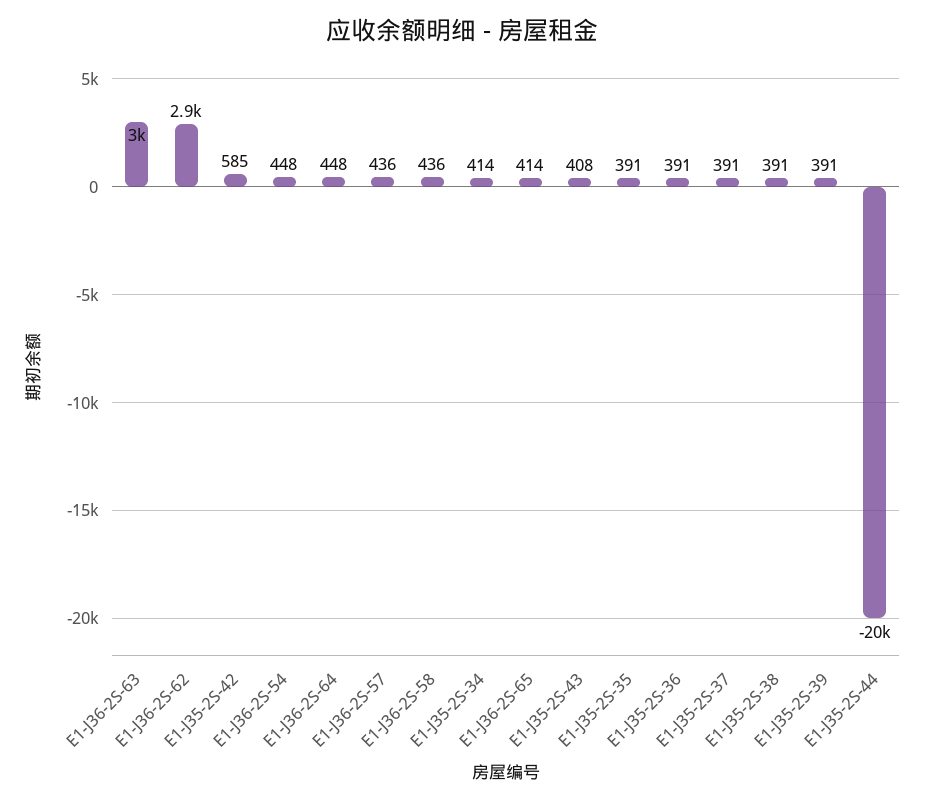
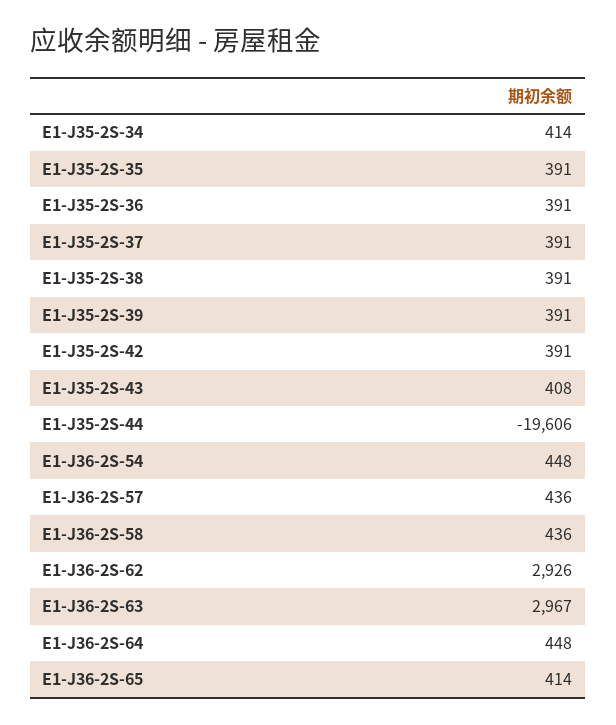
  {
    "E1-J36-2S-63": 2967,
    "E1-J36-2S-62": 2926,
-   "E1-J35-2S-42": 585,
+   "E1-J35-2S-42": 391,
    "E1-J36-2S-54": 448,
    "E1-J36-2S-64": 448,
    "E1-J36-2S-57": 436,
    "E1-J36-2S-58": 436,
    "E1-J35-2S-34": 414,
    "E1-J36-2S-65": 414,
    "E1-J35-2S-43": 408,
    "E1-J35-2S-35": 391,
    "E1-J35-2S-36": 391,
    "E1-J35-2S-37": 391,
    "E1-J35-2S-38": 391,
    "E1-J35-2S-39": 391,
    "E1-J35-2S-44": -19606
  }

